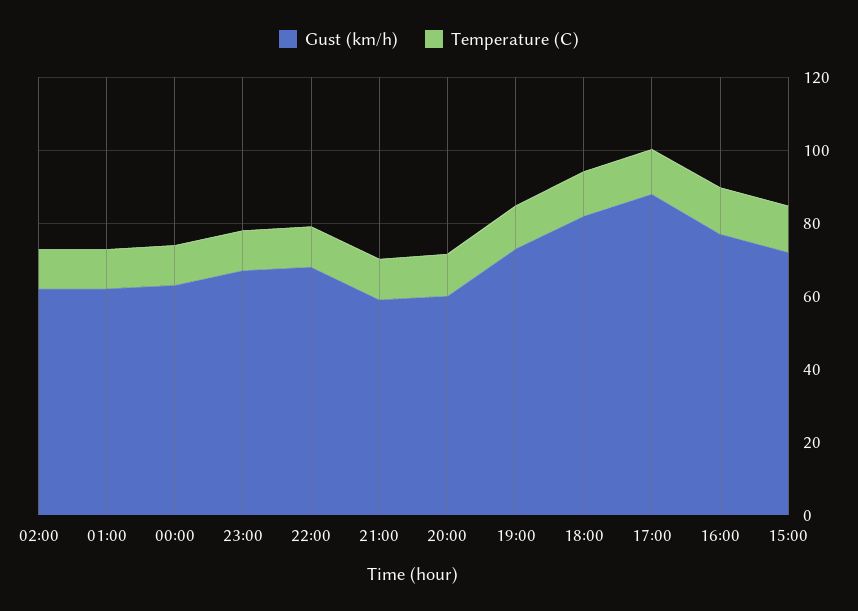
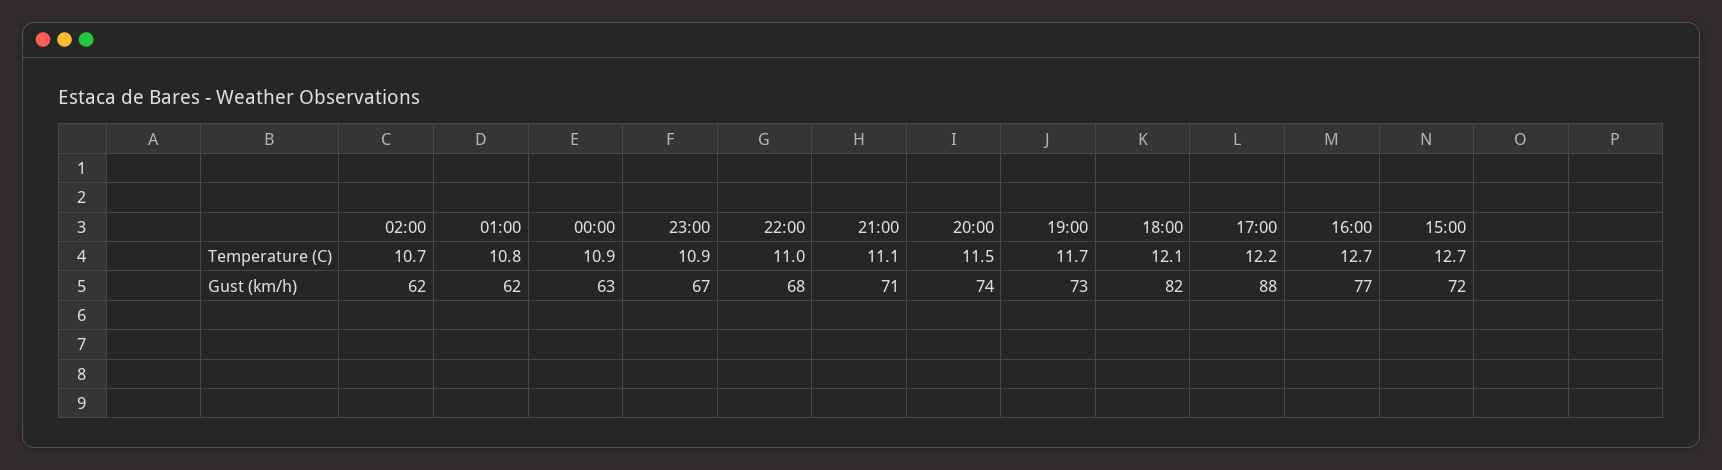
  {
    "Gust (km/h)": {
      "02:00": 62,
      "01:00": 62,
      "00:00": 63,
      "23:00": 67,
      "22:00": 68,
-     "21:00": 60,
+     "21:00": 71,
-     "20:00": 60,
+     "20:00": 74,
      "19:00": 73,
      "18:00": 82,
      "17:00": 88,
      "16:00": 77,
      "15:00": 72
    },
    "Temperature (C)": {
      "02:00": 10.7,
      "01:00": 10.8,
      "00:00": 10.9,
      "23:00": 10.9,
      "22:00": 11,
      "21:00": 11.1,
      "20:00": 11.5,
      "19:00": 11.7,
      "18:00": 12.1,
      "17:00": 12.2,
      "16:00": 12.7,
      "15:00": 12.7
    }
  }

